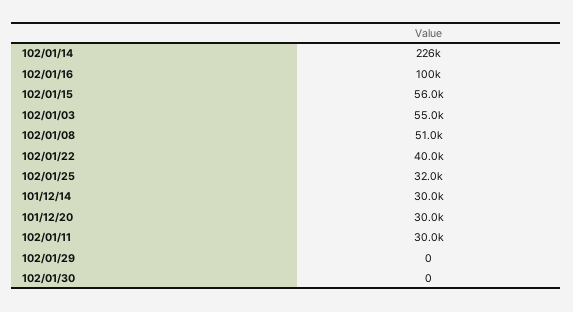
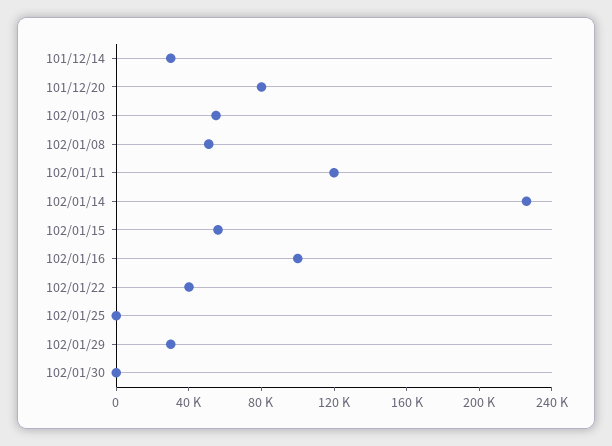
  {
    "102/01/14": 226000,
    "102/01/16": 100000,
    "102/01/15": 56000,
    "102/01/03": 55000,
    "102/01/08": 51000,
    "102/01/22": 40000,
-   "102/01/25": 32000,
+   "102/01/25": 0,
    "101/12/14": 30000,
-   "101/12/20": 30000,
+   "101/12/20": 80000,
-   "102/01/11": 30000,
+   "102/01/11": 120000,
-   "102/01/29": 0,
+   "102/01/29": 30000,
    "102/01/30": 0
  }

